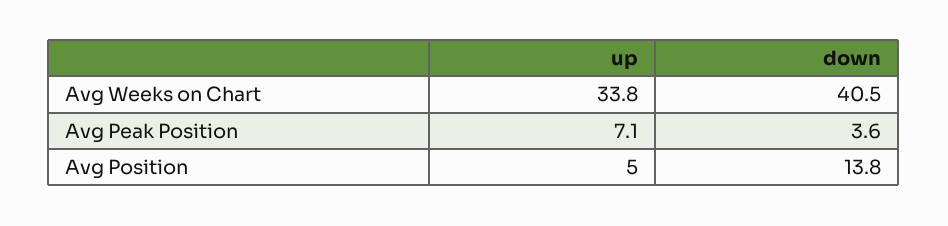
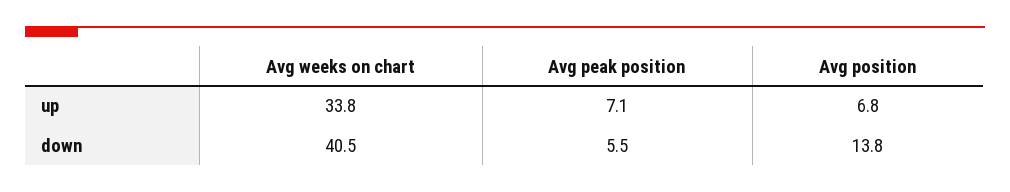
  {
    "up": {
      "Avg Weeks on Chart": 33.8,
      "Avg Peak Position": 7.1,
-     "Avg Position": 5
+     "Avg Position": 6.8
    },
    "down": {
      "Avg Weeks on Chart": 40.5,
-     "Avg Peak Position": 3.6,
+     "Avg Peak Position": 5.5,
      "Avg Position": 13.8
    }
  }

